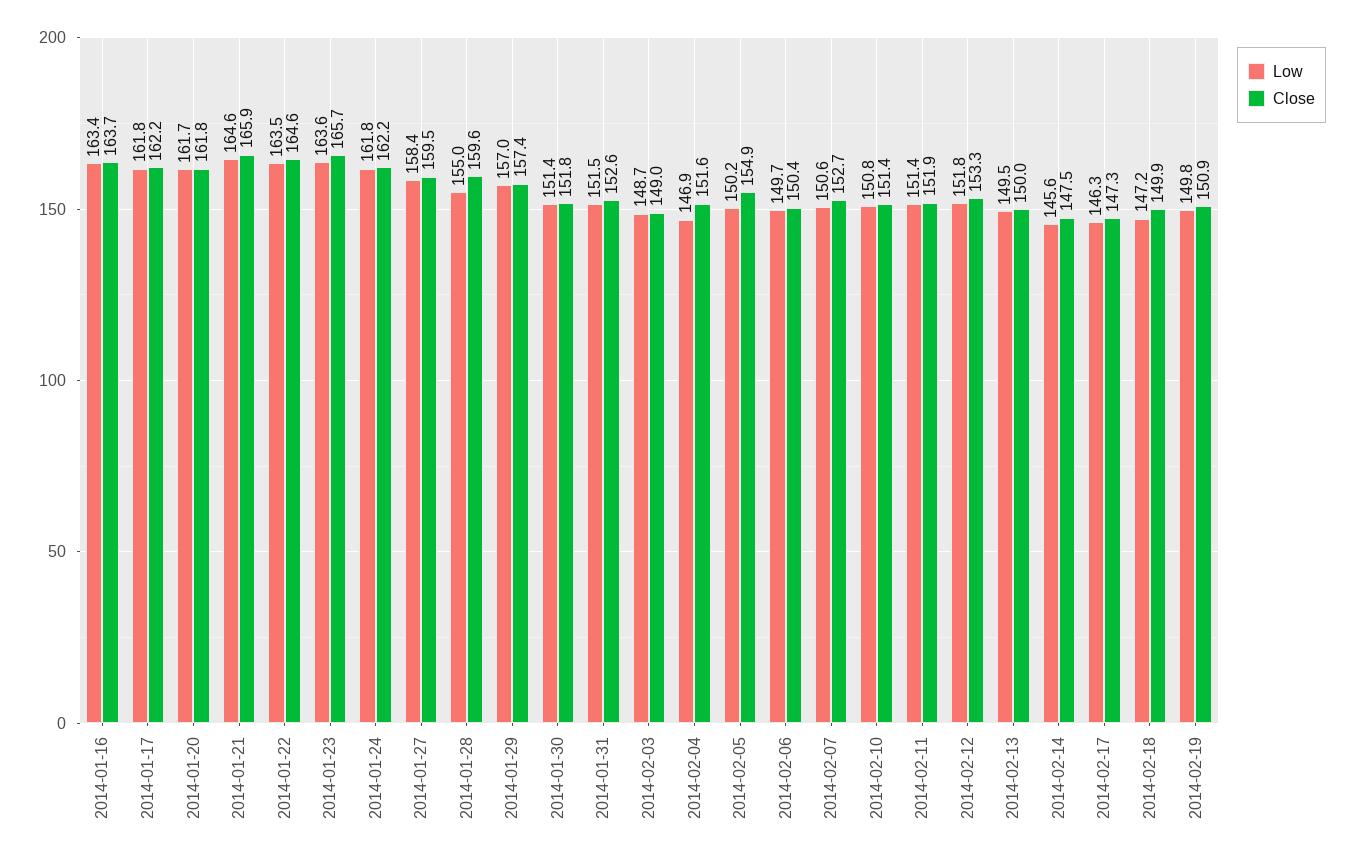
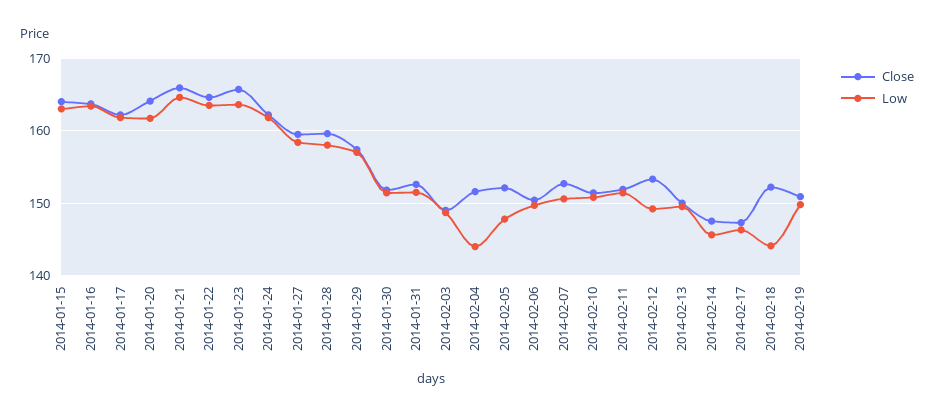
  {
    "Low": {
      "2014-01-16": 163.4,
      "2014-01-17": 161.8,
      "2014-01-20": 161.7,
      "2014-01-21": 164.6,
      "2014-01-22": 163.5,
      "2014-01-23": 163.6,
      "2014-01-24": 161.8,
      "2014-01-27": 158.4,
-     "2014-01-28": 155,
+     "2014-01-28": 158,
      "2014-01-29": 157,
      "2014-01-30": 151.4,
      "2014-01-31": 151.5,
      "2014-02-03": 148.7,
-     "2014-02-04": 146.9,
+     "2014-02-04": 144,
-     "2014-02-05": 150.2,
+     "2014-02-05": 148,
      "2014-02-06": 149.7,
      "2014-02-07": 150.6,
      "2014-02-10": 150.8,
      "2014-02-11": 151.4,
-     "2014-02-12": 151.8,
+     "2014-02-12": 149,
      "2014-02-13": 149.5,
      "2014-02-14": 145.6,
      "2014-02-17": 146.3,
-     "2014-02-18": 147.2,
+     "2014-02-18": 144,
-     "2014-02-19": 149.8
+     "2014-02-19": 149.8,
+     "2014-01-15": 163
    },
    "Close": {
      "2014-01-16": 163.7,
      "2014-01-17": 162.2,
-     "2014-01-20": 161.8,
+     "2014-01-20": 164,
      "2014-01-21": 165.9,
      "2014-01-22": 164.6,
      "2014-01-23": 165.7,
      "2014-01-24": 162.2,
      "2014-01-27": 159.5,
      "2014-01-28": 159.6,
      "2014-01-29": 157.4,
      "2014-01-30": 151.8,
      "2014-01-31": 152.6,
      "2014-02-03": 149,
      "2014-02-04": 151.6,
-     "2014-02-05": 154.9,
+     "2014-02-05": 152,
      "2014-02-06": 150.4,
      "2014-02-07": 152.7,
      "2014-02-10": 151.4,
      "2014-02-11": 151.9,
      "2014-02-12": 153.3,
      "2014-02-13": 150,
      "2014-02-14": 147.5,
      "2014-02-17": 147.3,
-     "2014-02-18": 149.9,
+     "2014-02-18": 152,
-     "2014-02-19": 150.9
+     "2014-02-19": 150.9,
+     "2014-01-15": 164
    }
  }

